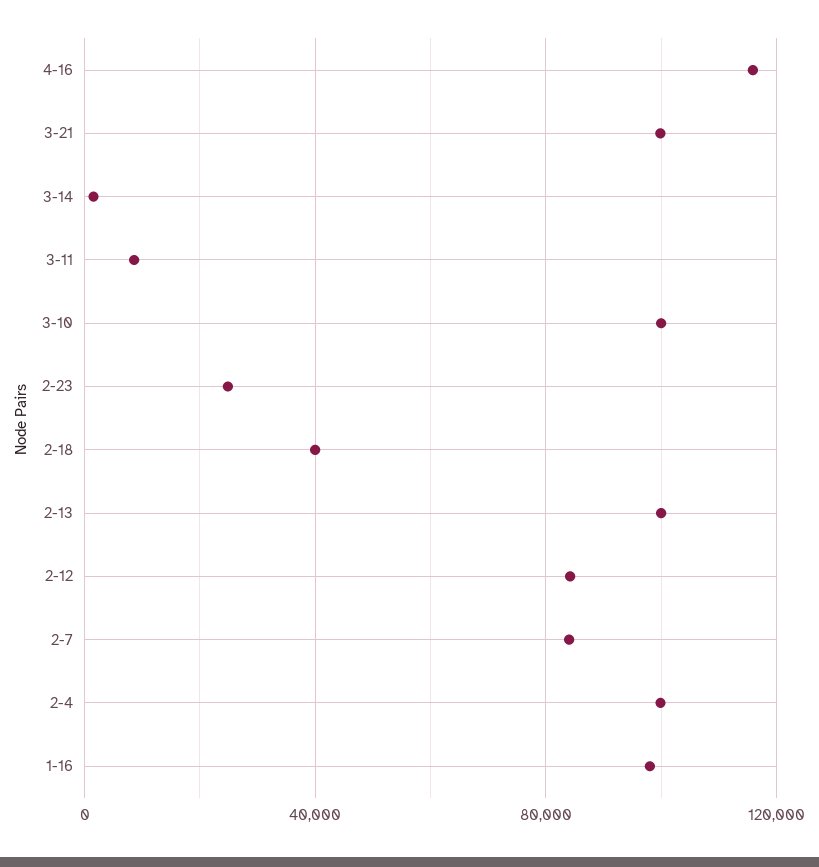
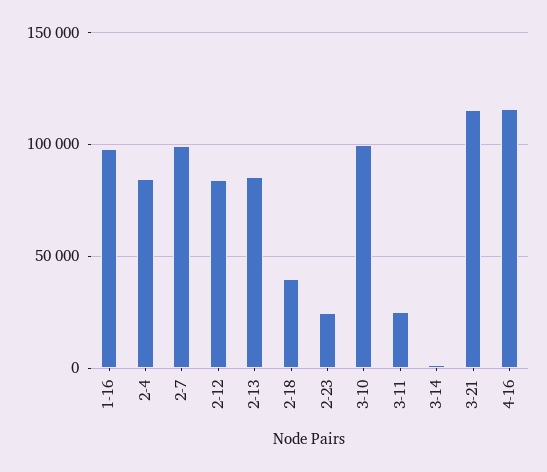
  {
    "4-16": 115000,
-   "3-21": 100000,
+   "3-21": 115000,
    "3-14": 0,
-   "3-11": 10000,
+   "3-11": 25000,
    "3-10": 100000,
    "2-23": 25000,
    "2-18": 40000,
-   "2-13": 100000,
+   "2-13": 85000,
    "2-12": 85000,
-   "2-7": 85000,
+   "2-7": 100000,
-   "2-4": 100000,
+   "2-4": 85000,
    "1-16": 100000
  }

